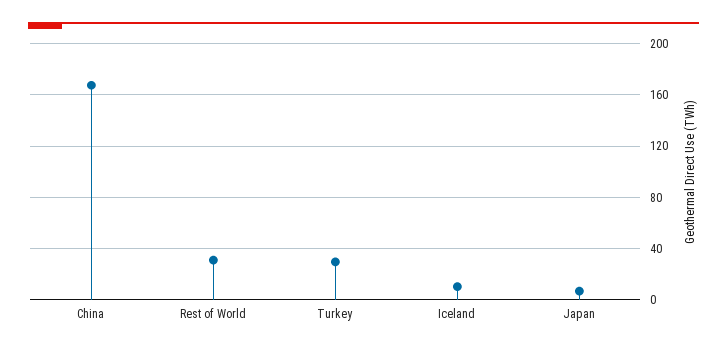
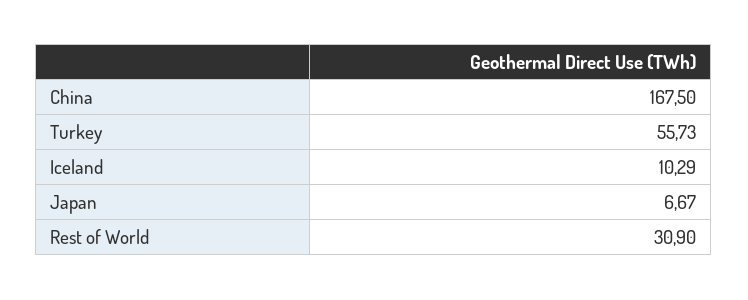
  {
    "China": 167.5,
    "Rest of World": 30.9,
-   "Turkey": 30,
+   "Turkey": 55.73,
    "Iceland": 10.29,
    "Japan": 6.67
  }

